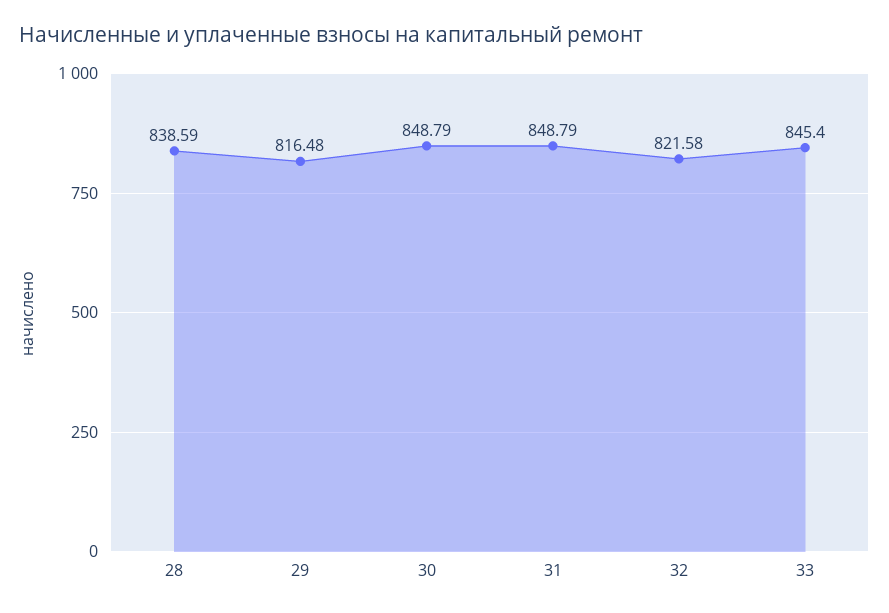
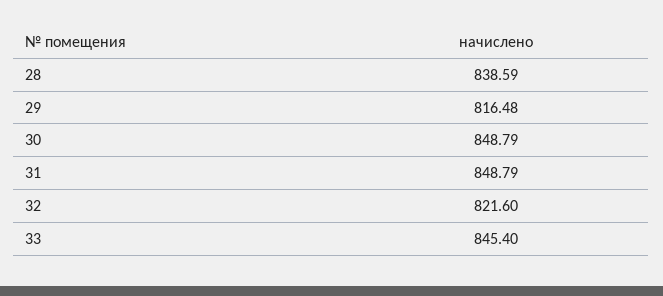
  {
    "28": 838.59,
    "29": 816.48,
    "30": 848.79,
    "31": 848.79,
-   "32": 821.58,
+   "32": 821.6,
    "33": 845.4
  }

